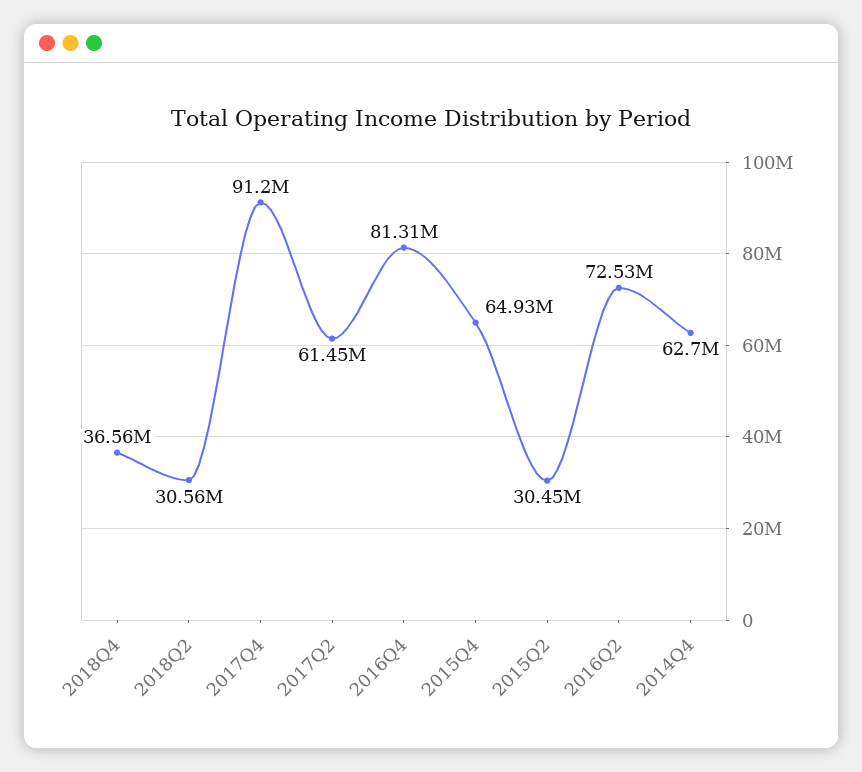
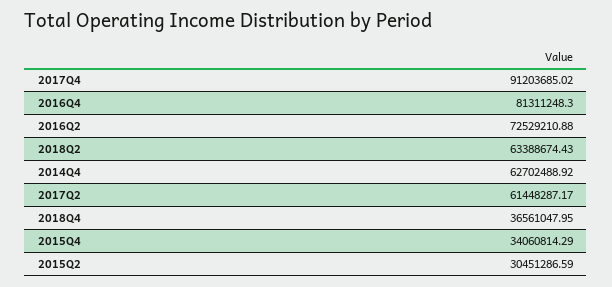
  {
    "2018Q4": 36561047.95,
-   "2018Q2": 30560000,
+   "2018Q2": 63388674.43,
    "2017Q4": 91203685.02,
    "2017Q2": 61448287.17,
    "2016Q4": 81311248.3,
-   "2015Q4": 64930000,
+   "2015Q4": 34060814.29,
    "2015Q2": 30451286.59,
    "2016Q2": 72529210.88,
    "2014Q4": 62702488.92
  }

